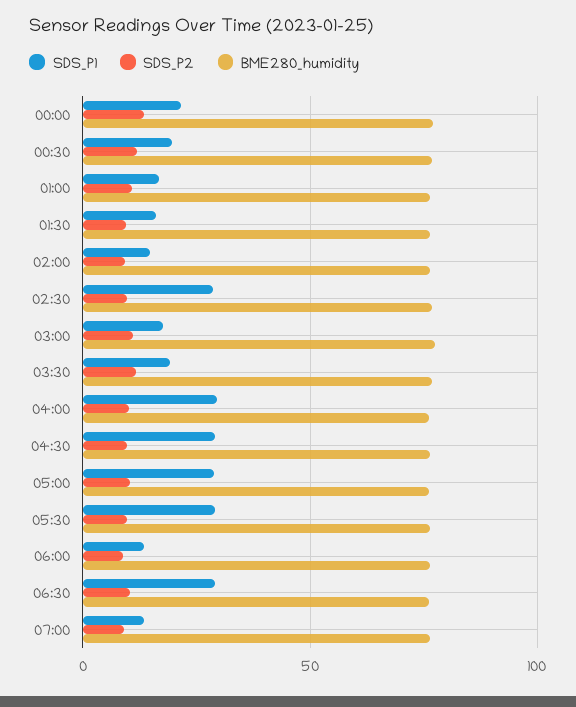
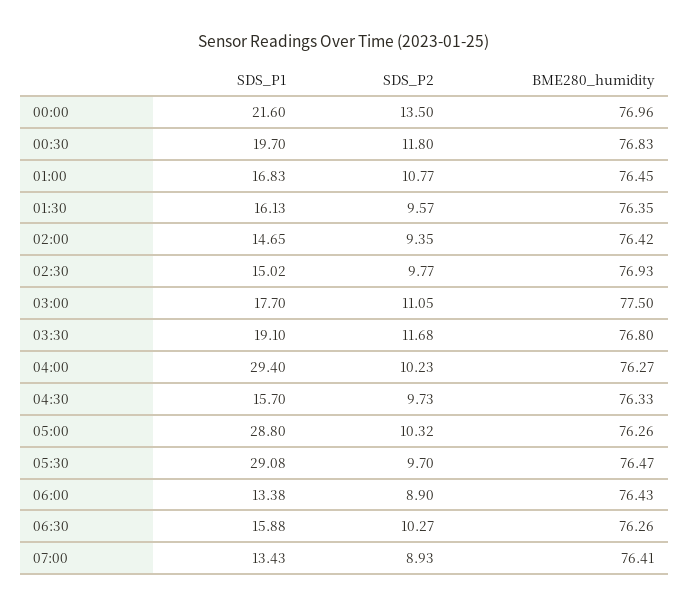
  {
    "SDS_P1": {
      "00:00": 21.6,
      "00:30": 19.7,
      "01:00": 16.83,
      "01:30": 16.13,
      "02:00": 14.65,
-     "02:30": 30,
+     "02:30": 15.02,
      "03:00": 17.7,
      "03:30": 19.1,
      "04:00": 29.4,
-     "04:30": 30,
+     "04:30": 15.7,
      "05:00": 28.8,
      "05:30": 29.08,
      "06:00": 13.38,
-     "06:30": 30,
+     "06:30": 15.88,
      "07:00": 13.43
    },
    "SDS_P2": {
      "00:00": 13.5,
      "00:30": 11.8,
      "01:00": 10.77,
      "01:30": 9.57,
      "02:00": 9.35,
      "02:30": 9.77,
      "03:00": 11.05,
      "03:30": 11.68,
      "04:00": 10.23,
      "04:30": 9.73,
      "05:00": 10.32,
      "05:30": 9.7,
      "06:00": 8.9,
      "06:30": 10.27,
      "07:00": 8.93
    },
    "BME280_humidity": {
      "00:00": 76.96,
      "00:30": 76.83,
      "01:00": 76.45,
      "01:30": 76.35,
      "02:00": 76.42,
      "02:30": 76.93,
      "03:00": 77.5,
      "03:30": 76.8,
      "04:00": 76.27,
      "04:30": 76.33,
      "05:00": 76.26,
      "05:30": 76.47,
      "06:00": 76.43,
      "06:30": 76.26,
      "07:00": 76.41
    }
  }

